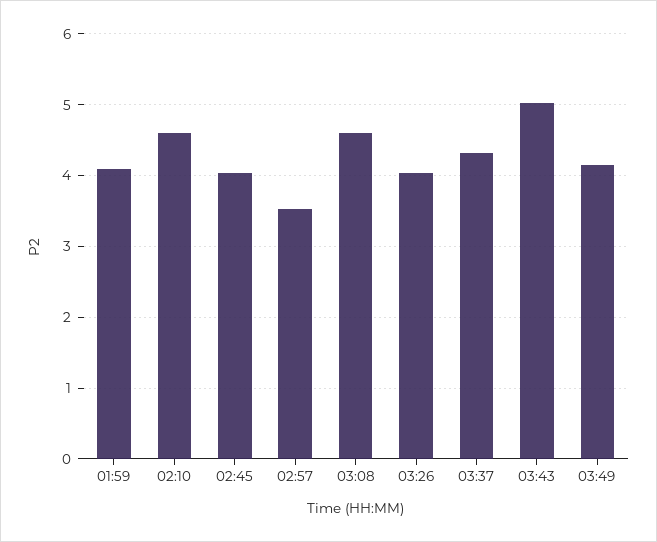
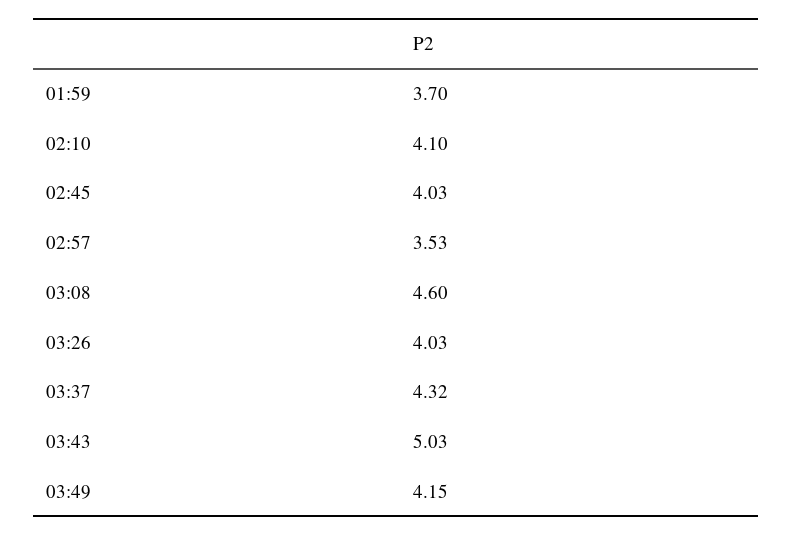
  {
-   "01:59": 4.1,
+   "01:59": 3.7,
-   "02:10": 4.6,
+   "02:10": 4.1,
    "02:45": 4.03,
    "02:57": 3.53,
    "03:08": 4.6,
    "03:26": 4.03,
    "03:37": 4.32,
    "03:43": 5.03,
    "03:49": 4.15
  }

